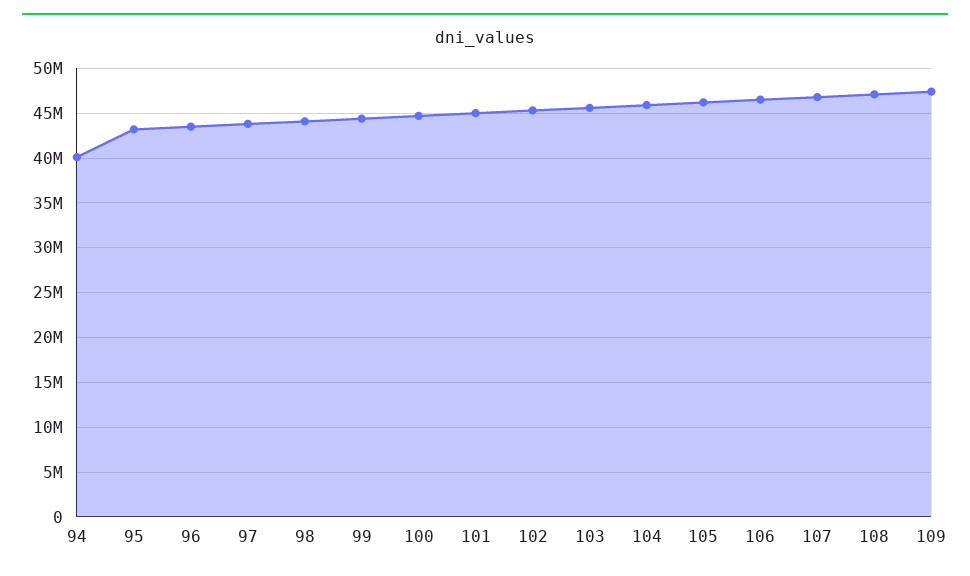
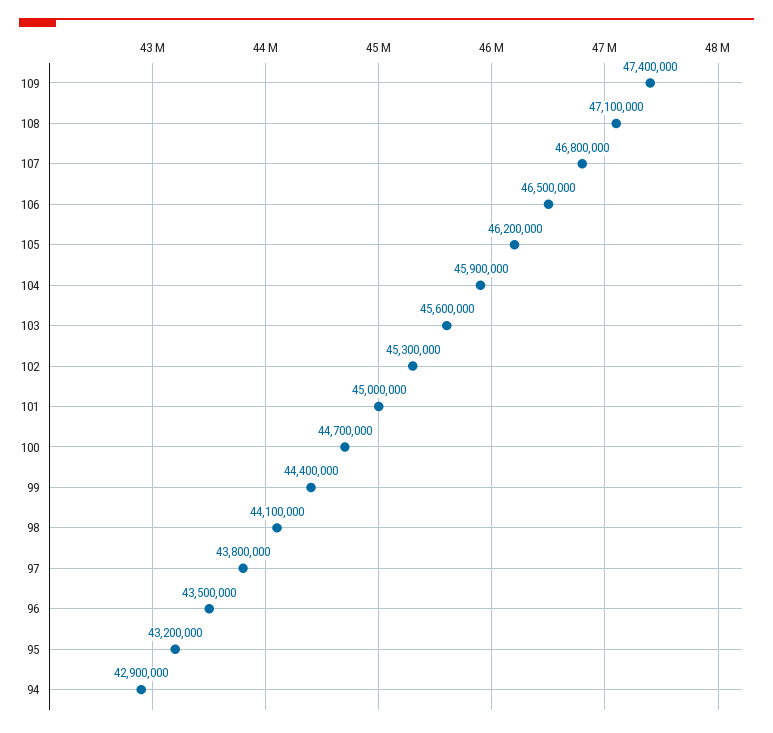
  {
-   "94": 40000000,
+   "94": 42900000,
    "95": 43200000,
    "96": 43500000,
    "97": 43800000,
    "98": 44100000,
    "99": 44400000,
    "100": 44700000,
    "101": 45000000,
    "102": 45300000,
    "103": 45600000,
    "104": 45900000,
    "105": 46200000,
    "106": 46500000,
    "107": 46800000,
    "108": 47100000,
    "109": 47400000
  }

